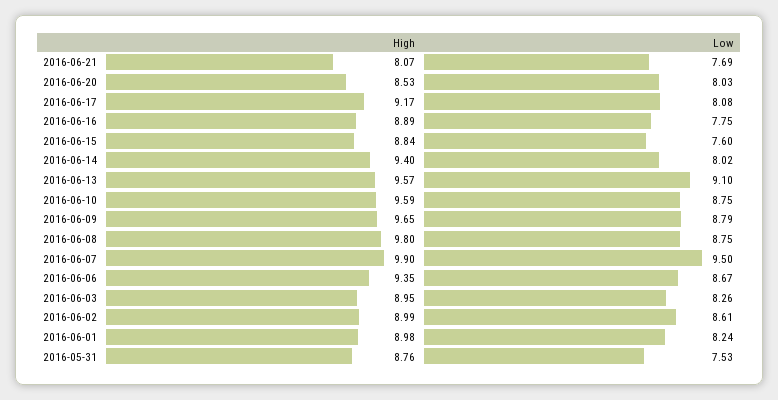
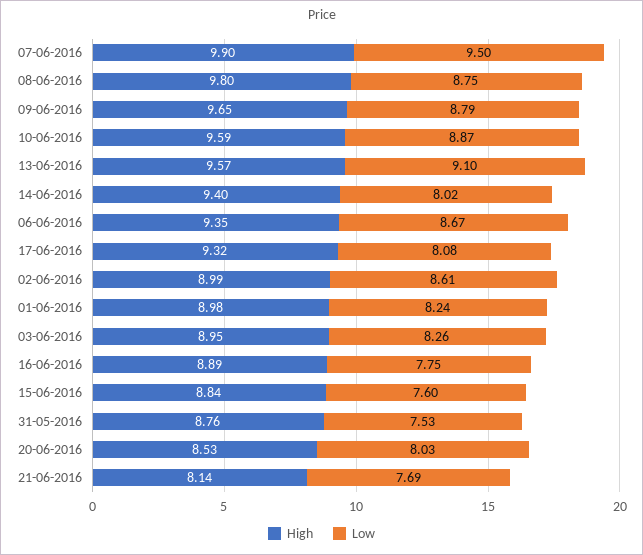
  {
    "High": {
-     "2016-06-21": 8.07,
+     "2016-06-21": 8.14,
      "2016-06-20": 8.53,
-     "2016-06-17": 9.17,
+     "2016-06-17": 9.32,
      "2016-06-16": 8.89,
      "2016-06-15": 8.84,
      "2016-06-14": 9.4,
      "2016-06-13": 9.57,
      "2016-06-10": 9.59,
      "2016-06-09": 9.65,
      "2016-06-08": 9.8,
      "2016-06-07": 9.9,
      "2016-06-06": 9.35,
      "2016-06-03": 8.95,
      "2016-06-02": 8.99,
      "2016-06-01": 8.98,
      "2016-05-31": 8.76
    },
    "Low": {
      "2016-06-21": 7.69,
      "2016-06-20": 8.03,
      "2016-06-17": 8.08,
      "2016-06-16": 7.75,
      "2016-06-15": 7.6,
      "2016-06-14": 8.02,
      "2016-06-13": 9.1,
-     "2016-06-10": 8.75,
+     "2016-06-10": 8.87,
      "2016-06-09": 8.79,
      "2016-06-08": 8.75,
      "2016-06-07": 9.5,
      "2016-06-06": 8.67,
      "2016-06-03": 8.26,
      "2016-06-02": 8.61,
      "2016-06-01": 8.24,
      "2016-05-31": 7.53
    }
  }

